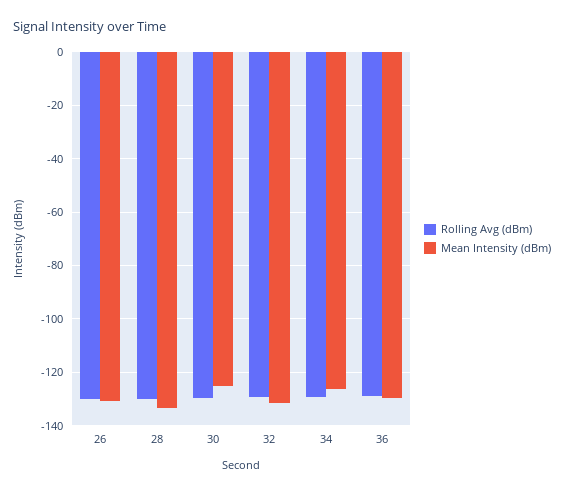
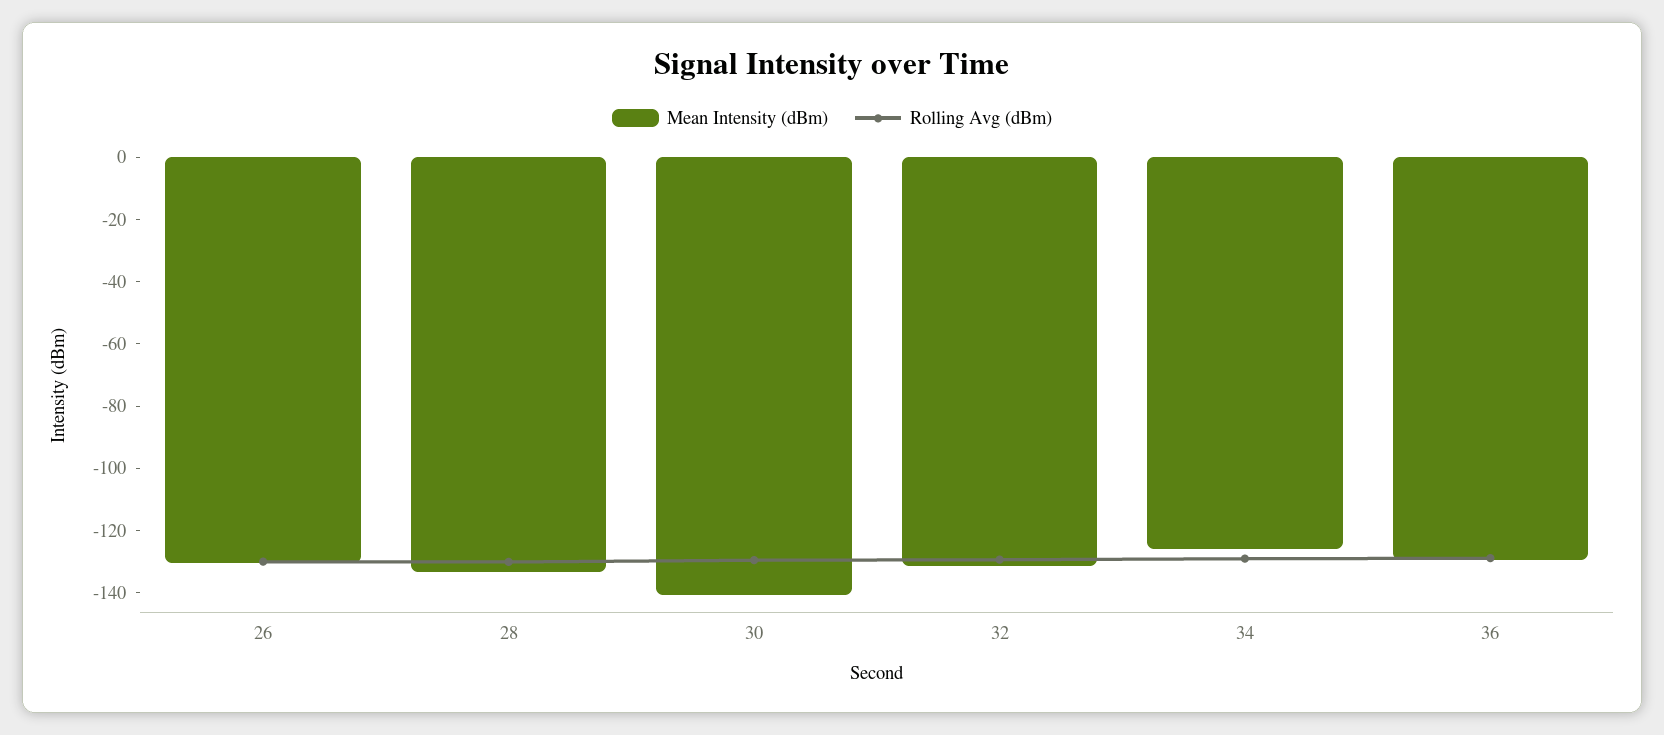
  {
    "Rolling Avg (dBm)": {
      "26": -130,
      "28": -130,
      "30": -130,
      "32": -130,
      "34": -130,
      "36": -130
    },
    "Mean Intensity (dBm)": {
      "26": -130,
      "28": -132.5,
-     "30": -125,
+     "30": -140,
      "32": -132.5,
      "34": -125,
      "36": -130
    }
  }

